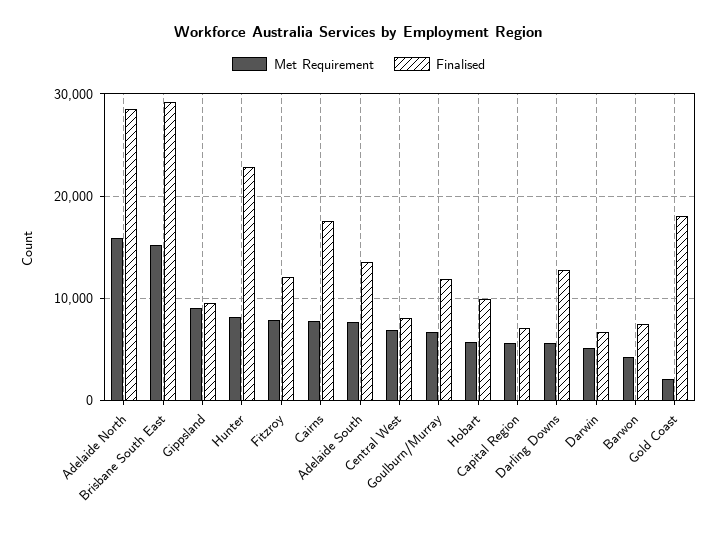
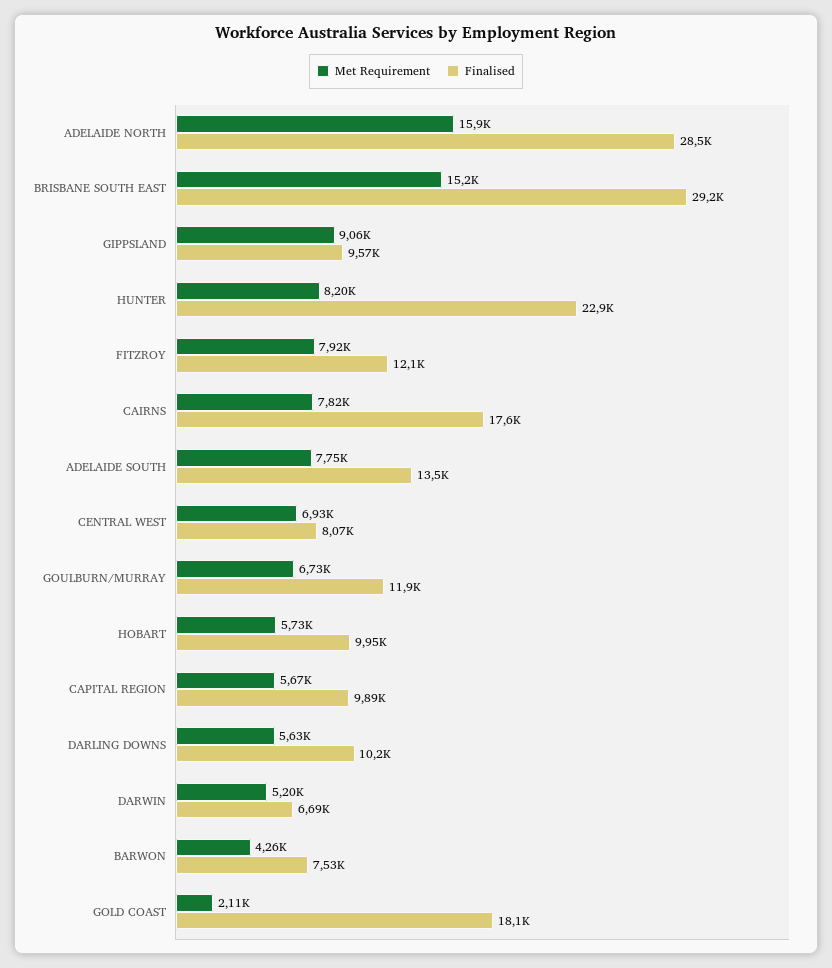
  {
    "Met Requirement": {
      "Adelaide North": 15900,
      "Brisbane South East": 15200,
      "Gippsland": 9060,
      "Hunter": 8200,
      "Fitzroy": 7920,
      "Cairns": 7820,
      "Adelaide South": 7750,
      "Central West": 6930,
      "Goulburn/Murray": 6730,
      "Hobart": 5730,
      "Capital Region": 5670,
      "Darling Downs": 5630,
      "Darwin": 5200,
      "Barwon": 4260,
      "Gold Coast": 2110
    },
    "Finalised": {
      "Adelaide North": 28500,
      "Brisbane South East": 29200,
      "Gippsland": 9570,
      "Hunter": 22900,
      "Fitzroy": 12100,
      "Cairns": 17600,
      "Adelaide South": 13500,
      "Central West": 8070,
      "Goulburn/Murray": 11900,
      "Hobart": 9950,
-     "Capital Region": 7000,
+     "Capital Region": 9890,
-     "Darling Downs": 13000,
+     "Darling Downs": 10200,
      "Darwin": 6690,
      "Barwon": 7530,
      "Gold Coast": 18100
    }
  }

